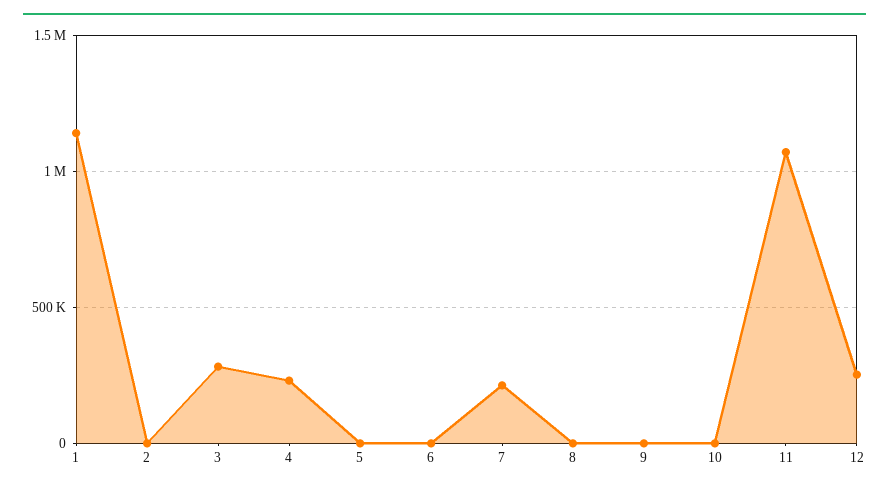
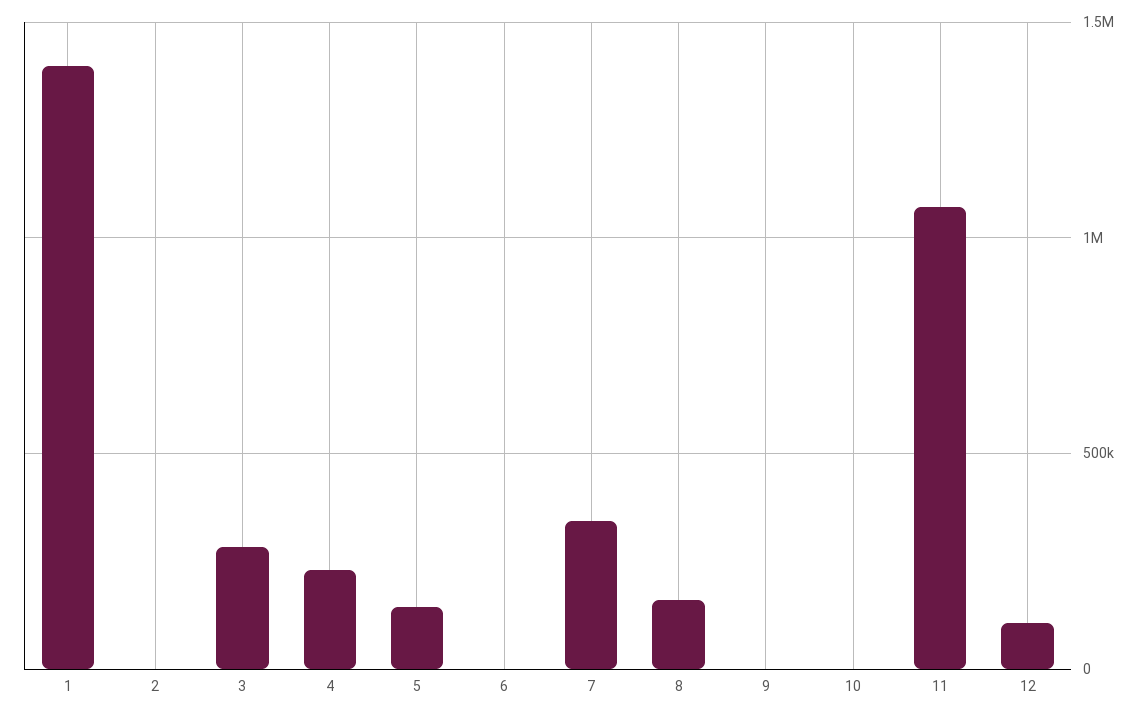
  {
-   "1": 1150000,
+   "1": 1400000,
    "2": 0,
    "3": 300000,
    "4": 250000,
-   "5": 0,
+   "5": 150000,
    "6": 0,
-   "7": 200000,
+   "7": 350000,
-   "8": 0,
+   "8": 150000,
    "9": 0,
    "10": 0,
    "11": 1050000,
-   "12": 250000
+   "12": 100000
  }

